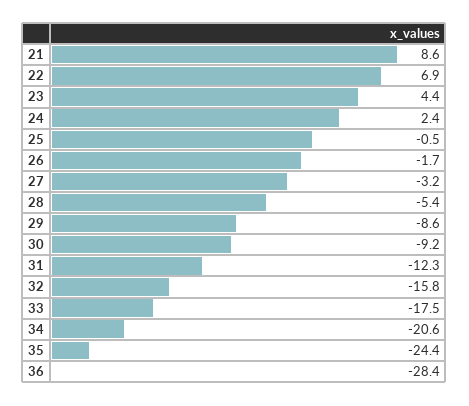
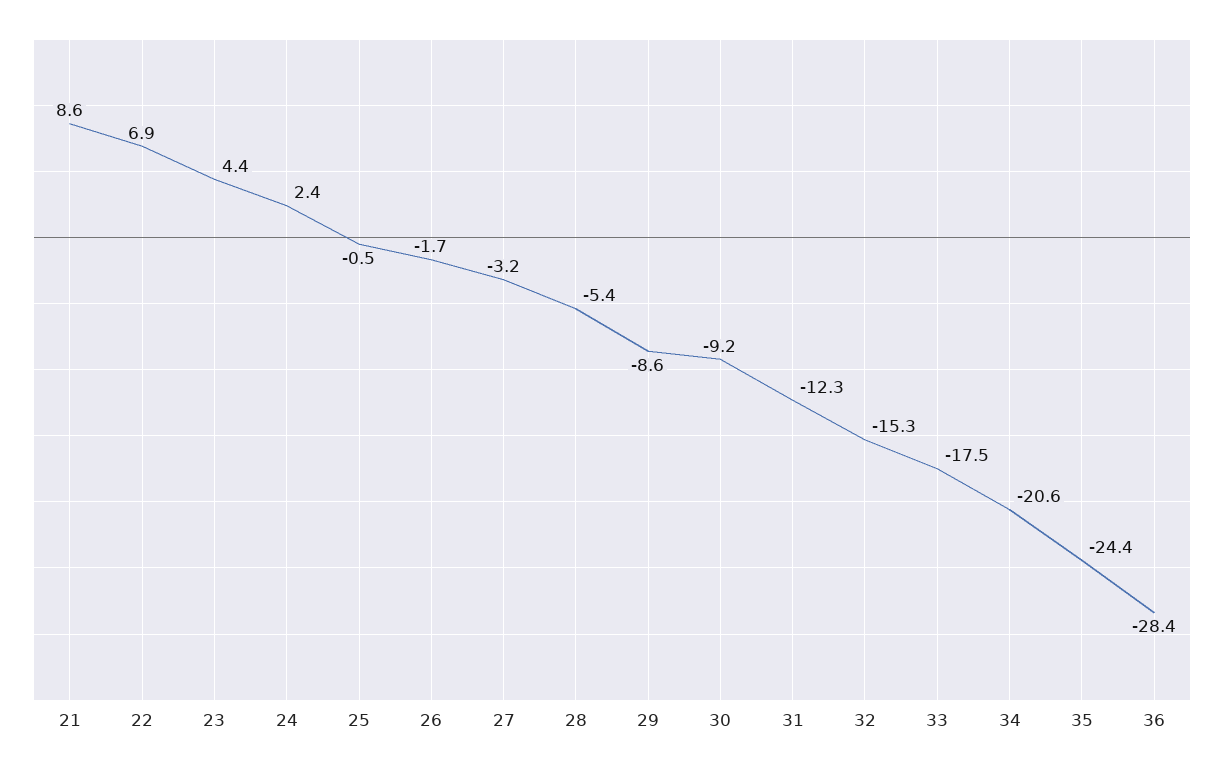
  {
    "21": 8.6,
    "22": 6.9,
    "23": 4.4,
    "24": 2.4,
    "25": -0.5,
    "26": -1.7,
    "27": -3.2,
    "28": -5.4,
    "29": -8.6,
    "30": -9.2,
    "31": -12.3,
-   "32": -15.8,
+   "32": -15.3,
    "33": -17.5,
    "34": -20.6,
    "35": -24.4,
    "36": -28.4
  }

